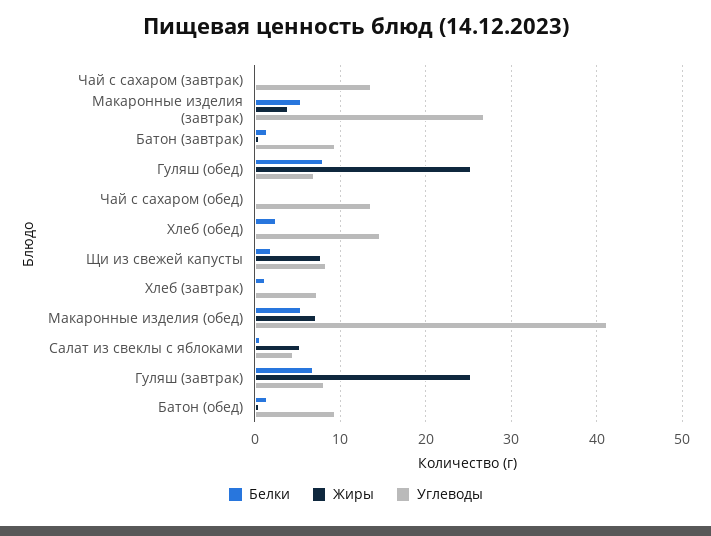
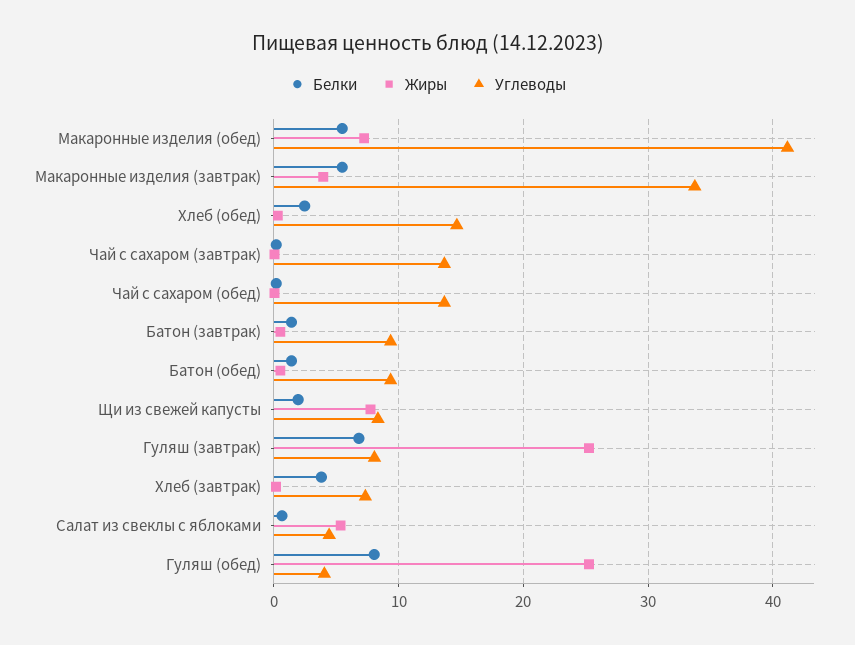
  {
    "Белки": {
      "Чай с сахаром (завтрак)": 0,
      "Макаронные изделия (завтрак)": 5,
      "Батон (завтрак)": 1,
      "Гуляш (обед)": 8,
      "Чай с сахаром (обед)": 0,
      "Хлеб (обед)": 2,
      "Щи из свежей капусты": 2,
-     "Хлеб (завтрак)": 1,
+     "Хлеб (завтрак)": 4,
      "Макаронные изделия (обед)": 5,
      "Салат из свеклы с яблоками": 1,
      "Гуляш (завтрак)": 7,
      "Батон (обед)": 1
    },
    "Жиры": {
      "Чай с сахаром (завтрак)": 0,
      "Макаронные изделия (завтрак)": 4,
      "Батон (завтрак)": 1,
      "Гуляш (обед)": 25,
      "Чай с сахаром (обед)": 0,
      "Хлеб (обед)": 0,
      "Щи из свежей капусты": 8,
      "Хлеб (завтрак)": 0,
      "Макаронные изделия (обед)": 7,
      "Салат из свеклы с яблоками": 5,
      "Гуляш (завтрак)": 25,
      "Батон (обед)": 1
    },
    "Углеводы": {
      "Чай с сахаром (завтрак)": 14,
-     "Макаронные изделия (завтрак)": 27,
+     "Макаронные изделия (завтрак)": 34,
      "Батон (завтрак)": 9,
-     "Гуляш (обед)": 7,
+     "Гуляш (обед)": 4,
      "Чай с сахаром (обед)": 14,
      "Хлеб (обед)": 15,
      "Щи из свежей капусты": 8,
      "Хлеб (завтрак)": 7,
      "Макаронные изделия (обед)": 41,
      "Салат из свеклы с яблоками": 4,
      "Гуляш (завтрак)": 8,
      "Батон (обед)": 9
    }
  }

